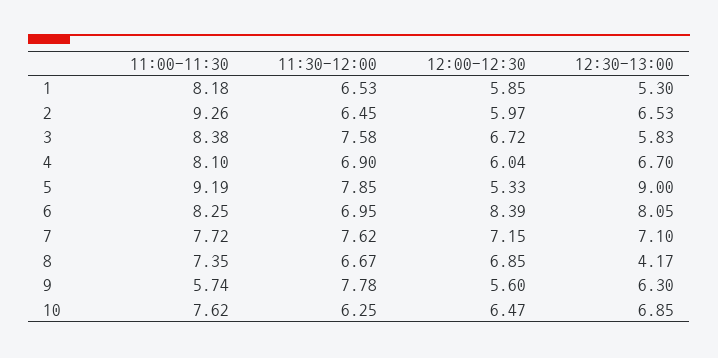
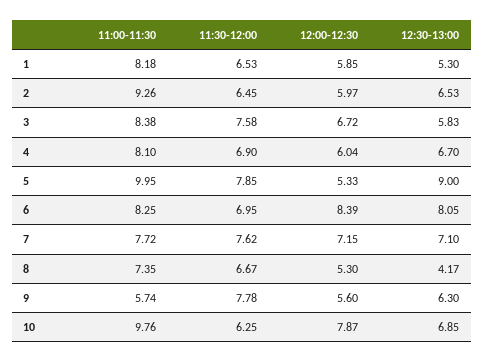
  {
    "11:00-11:30": {
      "1": 8.18,
      "2": 9.26,
      "3": 8.38,
      "4": 8.1,
-     "5": 9.19,
+     "5": 9.95,
      "6": 8.25,
      "7": 7.72,
      "8": 7.35,
      "9": 5.74,
-     "10": 7.62
+     "10": 9.76
    },
    "11:30-12:00": {
      "1": 6.53,
      "2": 6.45,
      "3": 7.58,
      "4": 6.9,
      "5": 7.85,
      "6": 6.95,
      "7": 7.62,
      "8": 6.67,
      "9": 7.78,
      "10": 6.25
    },
    "12:00-12:30": {
      "1": 5.85,
      "2": 5.97,
      "3": 6.72,
      "4": 6.04,
      "5": 5.33,
      "6": 8.39,
      "7": 7.15,
-     "8": 6.85,
+     "8": 5.3,
      "9": 5.6,
-     "10": 6.47
+     "10": 7.87
    },
    "12:30-13:00": {
      "1": 5.3,
      "2": 6.53,
      "3": 5.83,
      "4": 6.7,
      "5": 9,
      "6": 8.05,
      "7": 7.1,
      "8": 4.17,
      "9": 6.3,
      "10": 6.85
    }
  }

